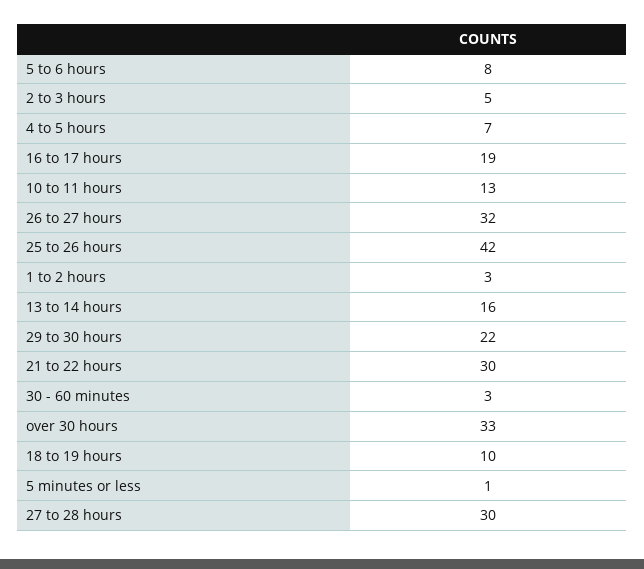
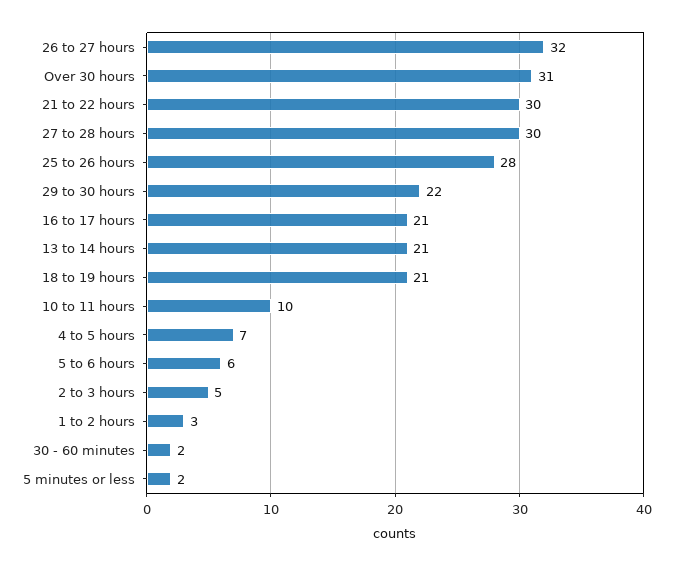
  {
-   "5 to 6 hours": 8,
+   "5 to 6 hours": 6,
    "2 to 3 hours": 5,
    "4 to 5 hours": 7,
-   "16 to 17 hours": 19,
+   "16 to 17 hours": 21,
-   "10 to 11 hours": 13,
+   "10 to 11 hours": 10,
    "26 to 27 hours": 32,
-   "25 to 26 hours": 42,
+   "25 to 26 hours": 28,
    "1 to 2 hours": 3,
-   "13 to 14 hours": 16,
+   "13 to 14 hours": 21,
    "29 to 30 hours": 22,
    "21 to 22 hours": 30,
-   "30 - 60 minutes": 3,
+   "30 - 60 minutes": 2,
-   "over 30 hours": 33,
+   "over 30 hours": 31,
-   "18 to 19 hours": 10,
+   "18 to 19 hours": 21,
-   "5 minutes or less": 1,
+   "5 minutes or less": 2,
    "27 to 28 hours": 30
  }

